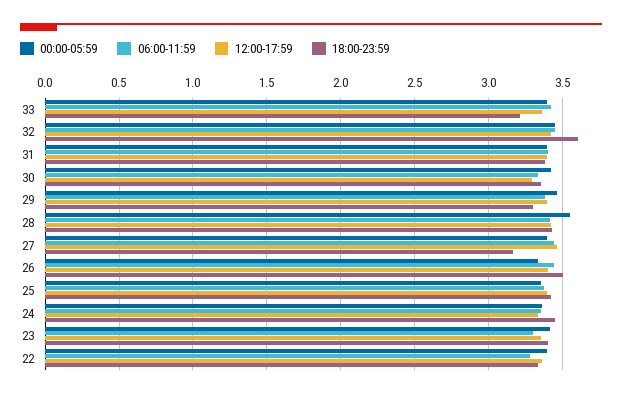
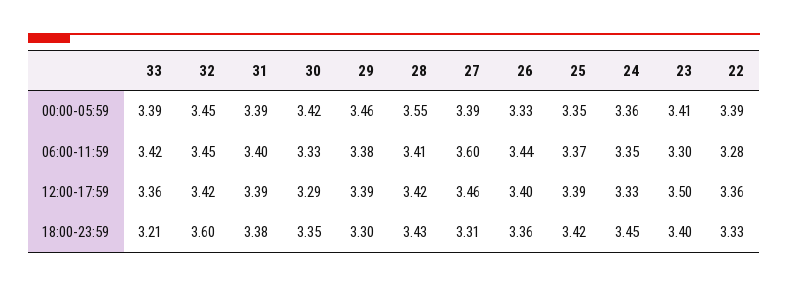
  {
    "00:00-05:59": {
      "33": 3.39,
      "32": 3.45,
      "31": 3.39,
      "30": 3.42,
      "29": 3.46,
      "28": 3.55,
      "27": 3.39,
      "26": 3.33,
      "25": 3.35,
      "24": 3.36,
      "23": 3.41,
      "22": 3.39
    },
    "06:00-11:59": {
      "33": 3.42,
      "32": 3.45,
      "31": 3.4,
      "30": 3.33,
      "29": 3.38,
      "28": 3.41,
-     "27": 3.45,
+     "27": 3.6,
      "26": 3.44,
      "25": 3.37,
      "24": 3.35,
      "23": 3.3,
      "22": 3.28
    },
    "12:00-17:59": {
      "33": 3.36,
      "32": 3.42,
      "31": 3.39,
      "30": 3.29,
      "29": 3.39,
      "28": 3.42,
      "27": 3.46,
      "26": 3.4,
      "25": 3.39,
      "24": 3.33,
-     "23": 3.35,
+     "23": 3.5,
      "22": 3.36
    },
    "18:00-23:59": {
      "33": 3.21,
      "32": 3.6,
      "31": 3.38,
      "30": 3.35,
      "29": 3.3,
      "28": 3.43,
-     "27": 3.15,
+     "27": 3.31,
-     "26": 3.5,
+     "26": 3.36,
      "25": 3.42,
      "24": 3.45,
      "23": 3.4,
      "22": 3.33
    }
  }

